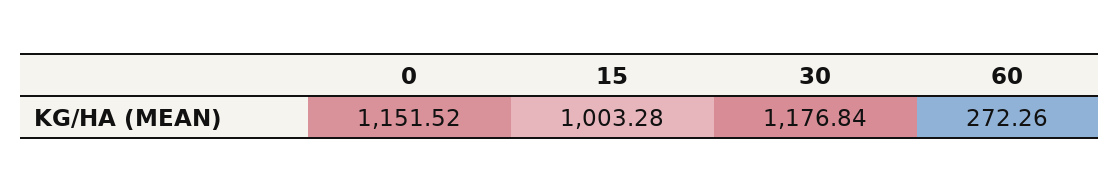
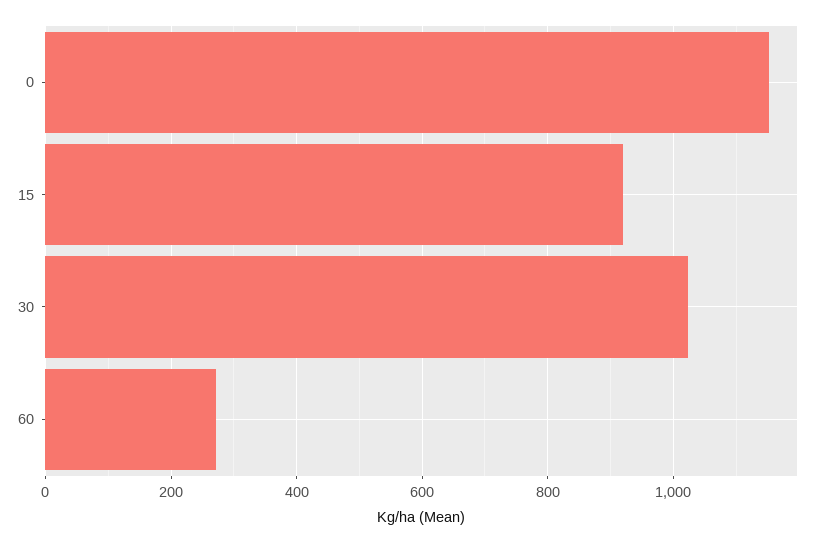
  {
    "0": 1151.52,
-   "15": 1003.28,
+   "15": 920,
-   "30": 1176.84,
+   "30": 1020,
    "60": 272.26
  }

